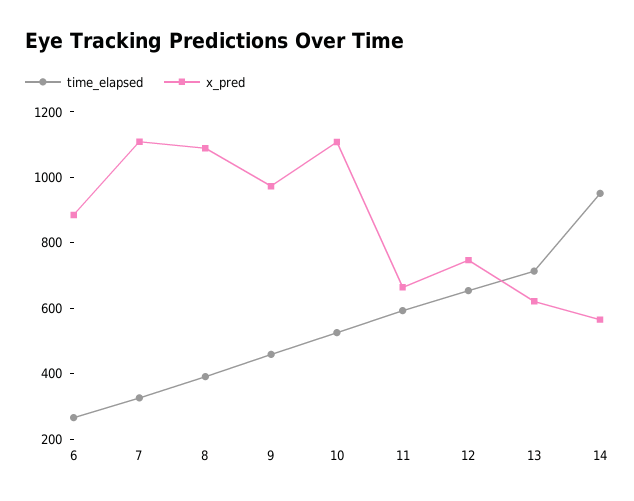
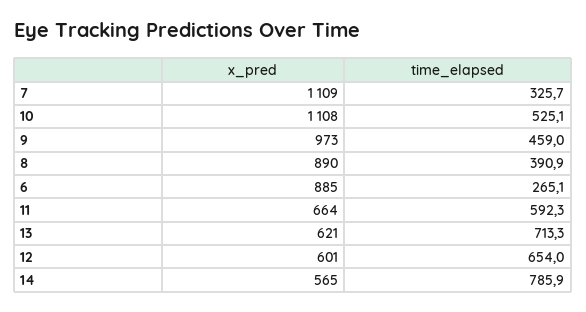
  {
    "time_elapsed": {
      "6": 265.1,
      "7": 325.7,
      "8": 390.9,
      "9": 459,
      "10": 525.1,
      "11": 592.3,
      "12": 654,
      "13": 713.3,
-     "14": 950
+     "14": 785.9
    },
    "x_pred": {
      "6": 885,
      "7": 1109,
-     "8": 1100,
+     "8": 890,
      "9": 973,
      "10": 1108,
      "11": 664,
-     "12": 750,
+     "12": 601,
      "13": 621,
      "14": 565
    }
  }

